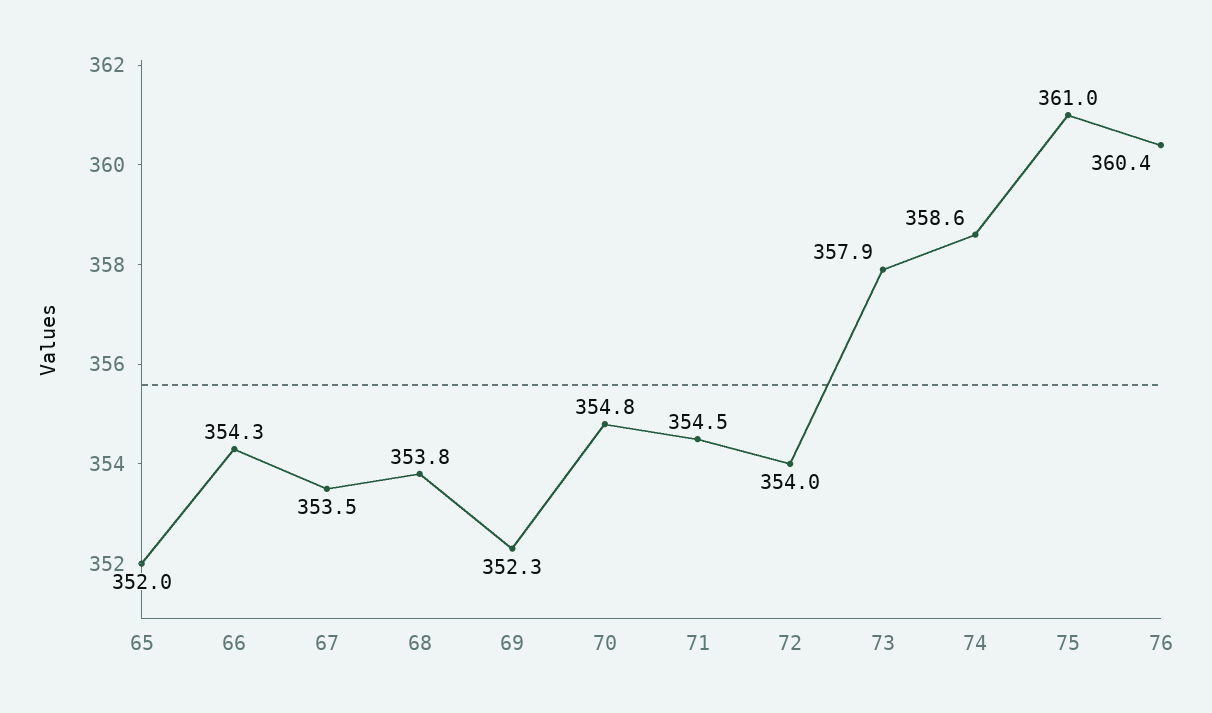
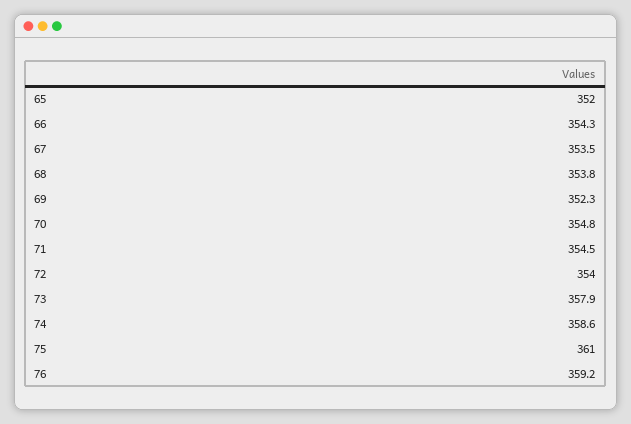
  {
    "65": 352,
    "66": 354.3,
    "67": 353.5,
    "68": 353.8,
    "69": 352.3,
    "70": 354.8,
    "71": 354.5,
    "72": 354,
    "73": 357.9,
    "74": 358.6,
    "75": 361,
-   "76": 360.4
+   "76": 359.2
  }

